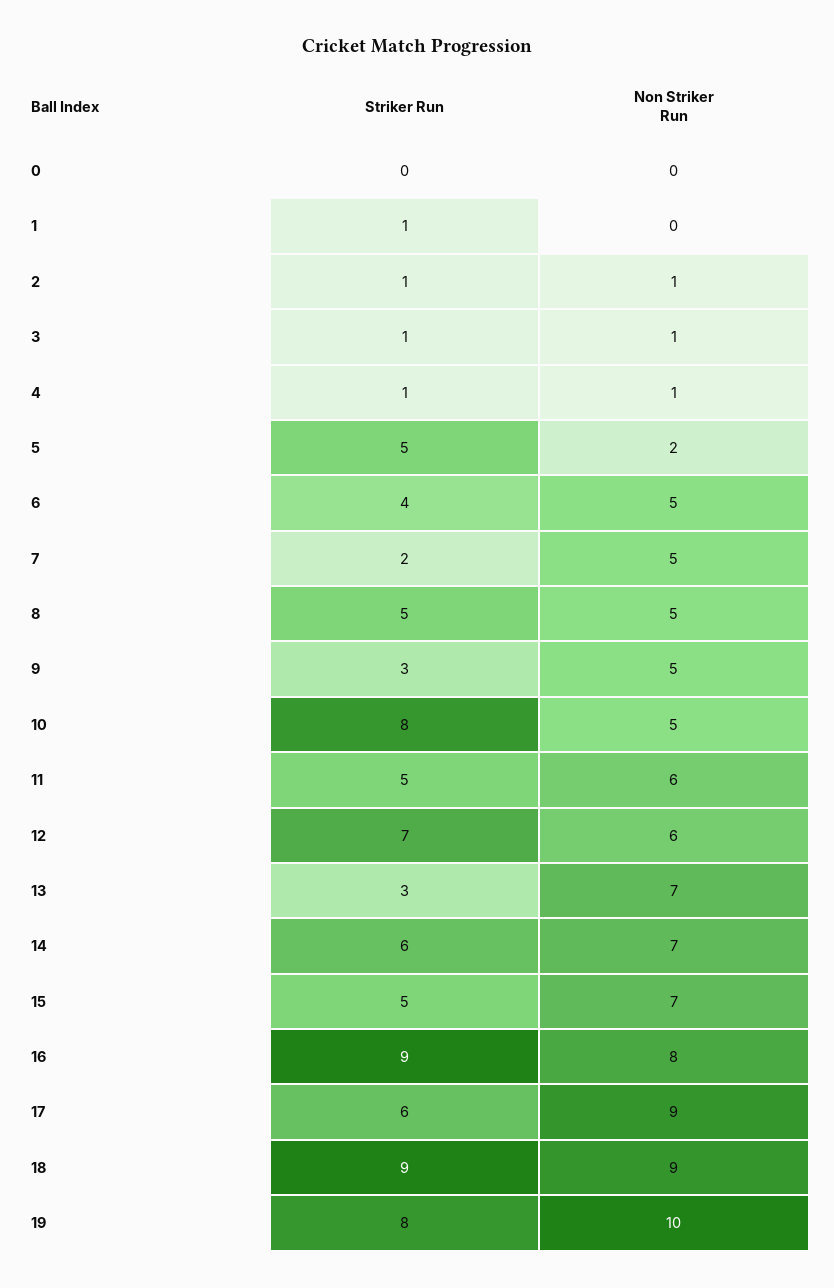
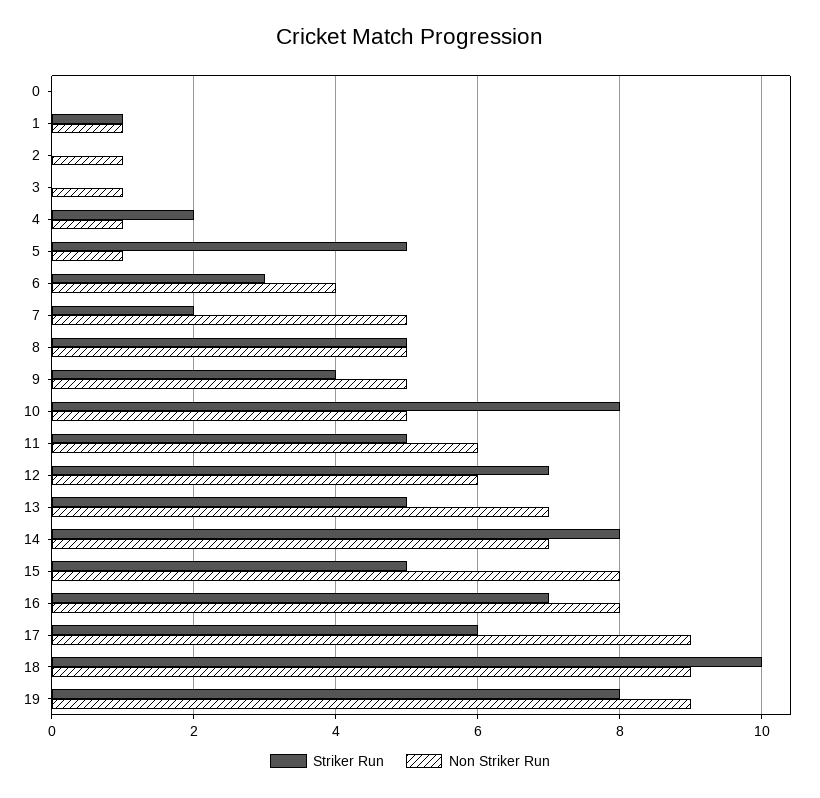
  {
    "Striker Run": {
      "0": 0,
      "1": 1,
-     "2": 1,
+     "2": 0,
-     "3": 1,
+     "3": 0,
-     "4": 1,
+     "4": 2,
      "5": 5,
-     "6": 4,
+     "6": 3,
      "7": 2,
      "8": 5,
-     "9": 3,
+     "9": 4,
      "10": 8,
      "11": 5,
      "12": 7,
-     "13": 3,
+     "13": 5,
-     "14": 6,
+     "14": 8,
      "15": 5,
-     "16": 9,
+     "16": 7,
      "17": 6,
-     "18": 9,
+     "18": 10,
      "19": 8
    },
    "Non Striker Run": {
      "0": 0,
-     "1": 0,
+     "1": 1,
      "2": 1,
      "3": 1,
      "4": 1,
-     "5": 2,
+     "5": 1,
-     "6": 5,
+     "6": 4,
      "7": 5,
      "8": 5,
      "9": 5,
      "10": 5,
      "11": 6,
      "12": 6,
      "13": 7,
      "14": 7,
-     "15": 7,
+     "15": 8,
      "16": 8,
      "17": 9,
      "18": 9,
-     "19": 10
+     "19": 9
    }
  }

